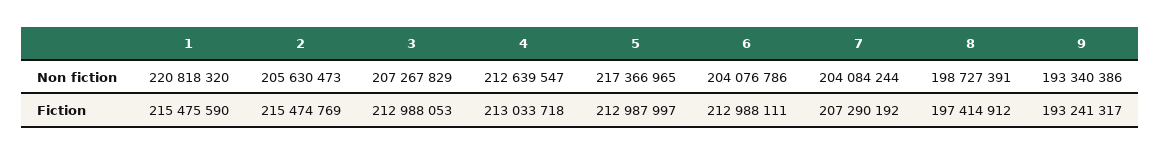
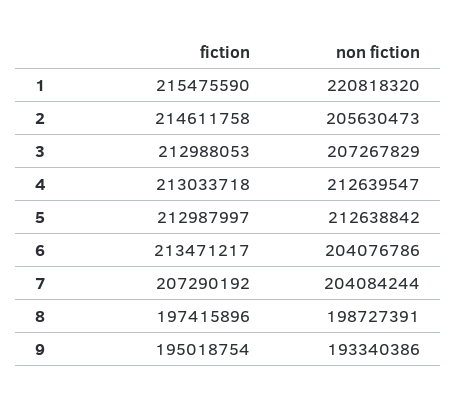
  {
    "1": {
      "Non fiction": 220818320,
      "Fiction": 215475590
    },
    "2": {
      "Non fiction": 205630473,
-     "Fiction": 215474769
+     "Fiction": 214611758
    },
    "3": {
      "Non fiction": 207267829,
      "Fiction": 212988053
    },
    "4": {
      "Non fiction": 212639547,
      "Fiction": 213033718
    },
    "5": {
-     "Non fiction": 217366965,
+     "Non fiction": 212638842,
      "Fiction": 212987997
    },
    "6": {
      "Non fiction": 204076786,
-     "Fiction": 212988111
+     "Fiction": 213471217
    },
    "7": {
      "Non fiction": 204084244,
      "Fiction": 207290192
    },
    "8": {
      "Non fiction": 198727391,
-     "Fiction": 197414912
+     "Fiction": 197415896
    },
    "9": {
      "Non fiction": 193340386,
-     "Fiction": 193241317
+     "Fiction": 195018754
    }
  }

